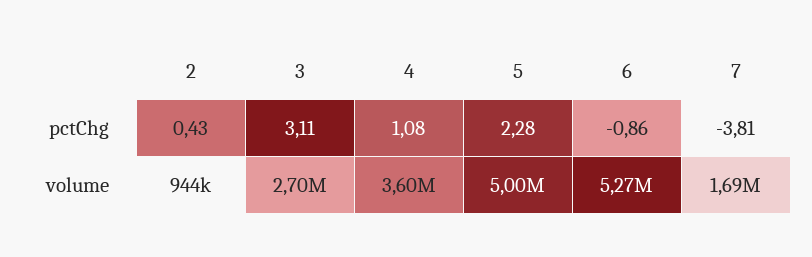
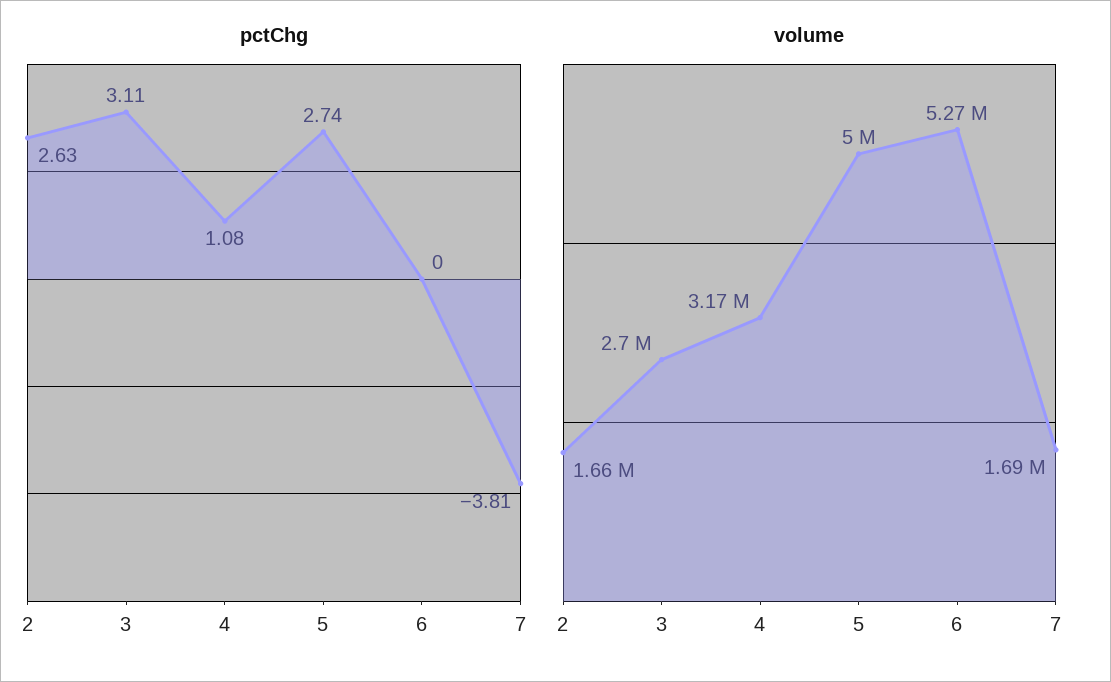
  {
    "pctChg": {
-     "2": 0.43,
+     "2": 2.63,
      "3": 3.11,
      "4": 1.08,
-     "5": 2.28,
+     "5": 2.74,
-     "6": -0.86,
+     "6": 0,
      "7": -3.81
    },
    "volume": {
-     "2": 944000,
+     "2": 1660000,
      "3": 2700000,
-     "4": 3600000,
+     "4": 3170000,
      "5": 5000000,
      "6": 5270000,
      "7": 1690000
    }
  }

